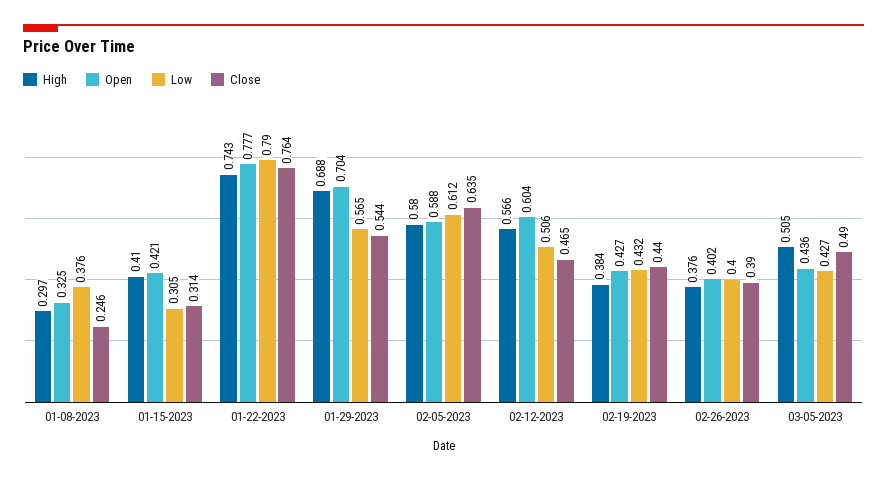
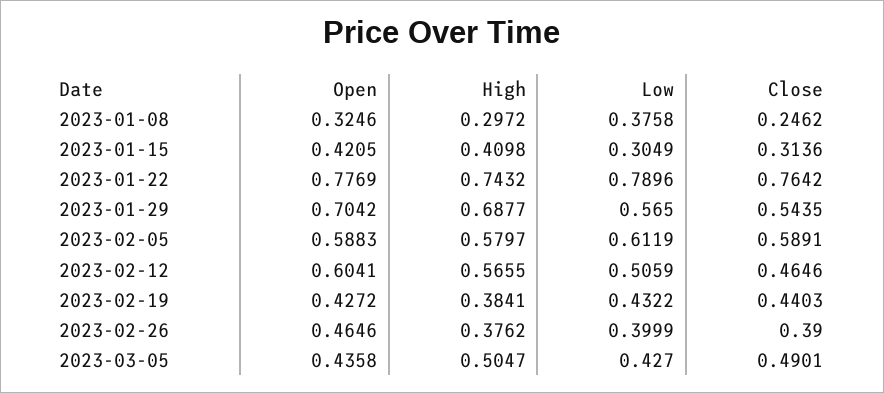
  {
    "High": {
      "01-08-2023": 0.2972,
      "01-15-2023": 0.4098,
      "01-22-2023": 0.7432,
      "01-29-2023": 0.6877,
      "02-05-2023": 0.5797,
      "02-12-2023": 0.5655,
      "02-19-2023": 0.3841,
      "02-26-2023": 0.3762,
      "03-05-2023": 0.5047
    },
    "Open": {
      "01-08-2023": 0.3246,
      "01-15-2023": 0.4205,
      "01-22-2023": 0.7769,
      "01-29-2023": 0.7042,
      "02-05-2023": 0.5883,
      "02-12-2023": 0.6041,
      "02-19-2023": 0.4272,
-     "02-26-2023": 0.402,
+     "02-26-2023": 0.4646,
      "03-05-2023": 0.4358
    },
    "Low": {
      "01-08-2023": 0.3758,
      "01-15-2023": 0.3049,
      "01-22-2023": 0.7896,
      "01-29-2023": 0.565,
      "02-05-2023": 0.6119,
      "02-12-2023": 0.5059,
      "02-19-2023": 0.4322,
      "02-26-2023": 0.3999,
      "03-05-2023": 0.427
    },
    "Close": {
      "01-08-2023": 0.2462,
      "01-15-2023": 0.3136,
      "01-22-2023": 0.7642,
      "01-29-2023": 0.5435,
-     "02-05-2023": 0.635,
+     "02-05-2023": 0.5891,
      "02-12-2023": 0.4646,
      "02-19-2023": 0.4403,
      "02-26-2023": 0.39,
      "03-05-2023": 0.4901
    }
  }

